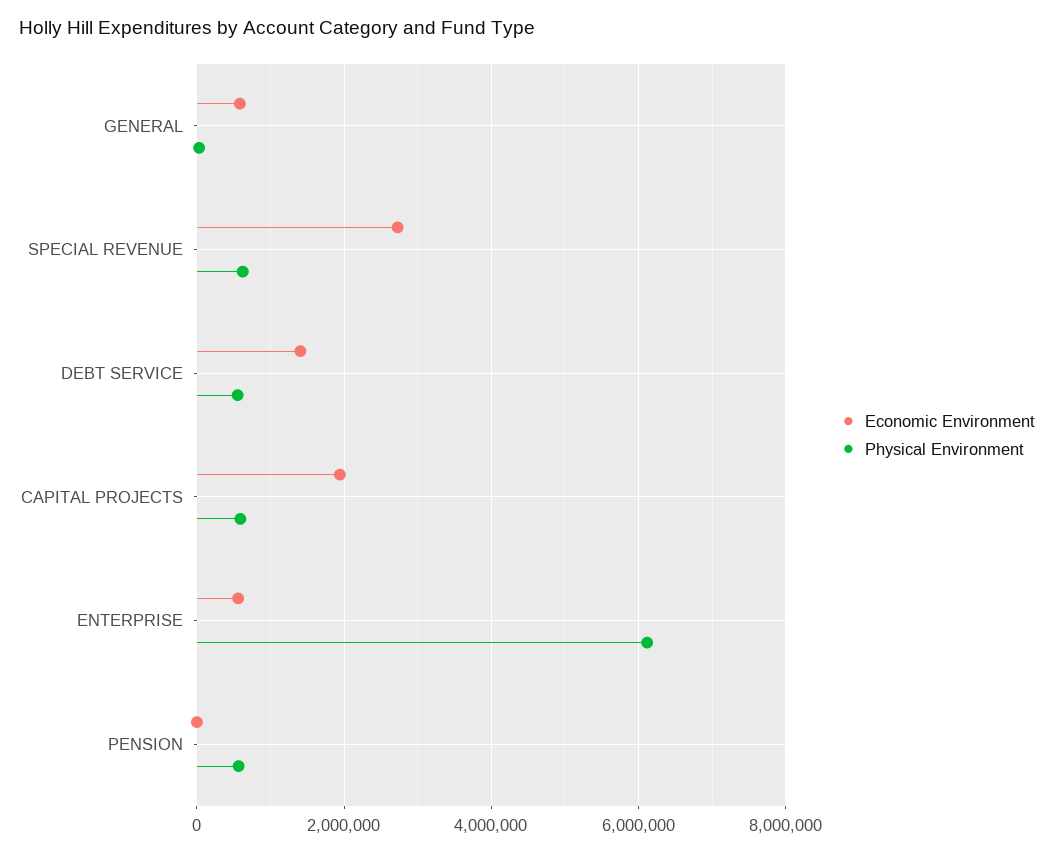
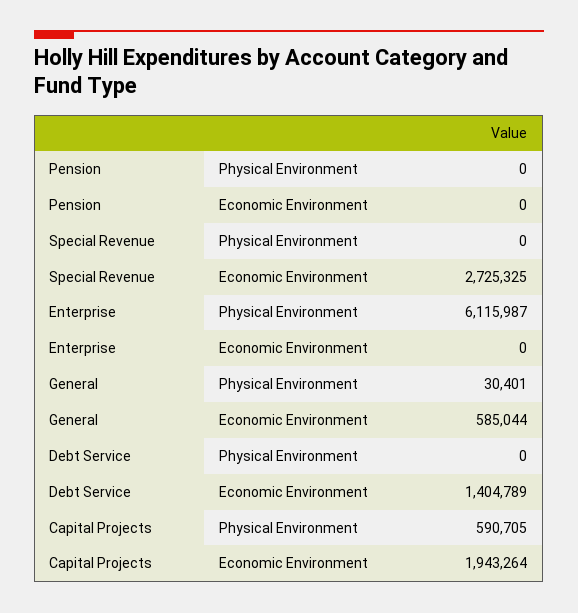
  {
    "Economic Environment": {
      "GENERAL": 585044,
      "SPECIAL REVENUE": 2725325,
      "DEBT SERVICE": 1404789,
      "CAPITAL PROJECTS": 1943264,
-     "ENTERPRISE": 600000,
+     "ENTERPRISE": 0,
      "PENSION": 0
    },
    "Physical Environment": {
      "GENERAL": 30401,
-     "SPECIAL REVENUE": 600000,
+     "SPECIAL REVENUE": 0,
-     "DEBT SERVICE": 600000,
+     "DEBT SERVICE": 0,
      "CAPITAL PROJECTS": 590705,
      "ENTERPRISE": 6115987,
-     "PENSION": 600000
+     "PENSION": 0
    }
  }

